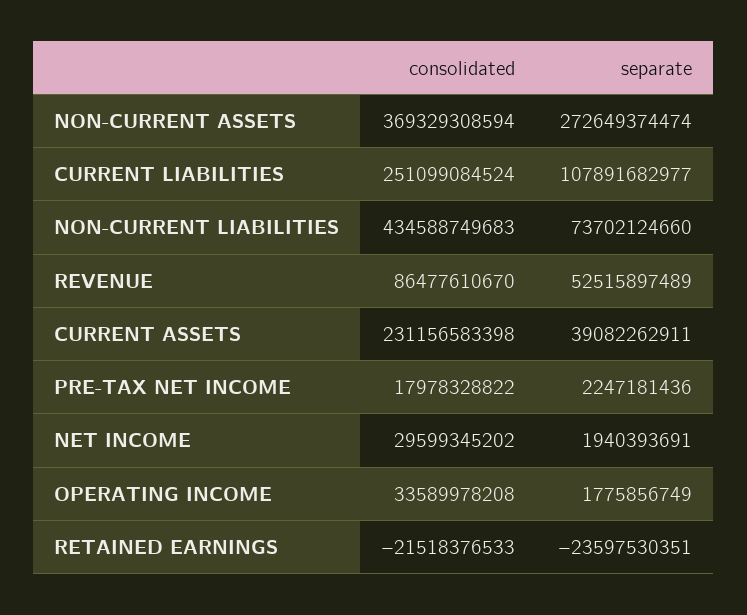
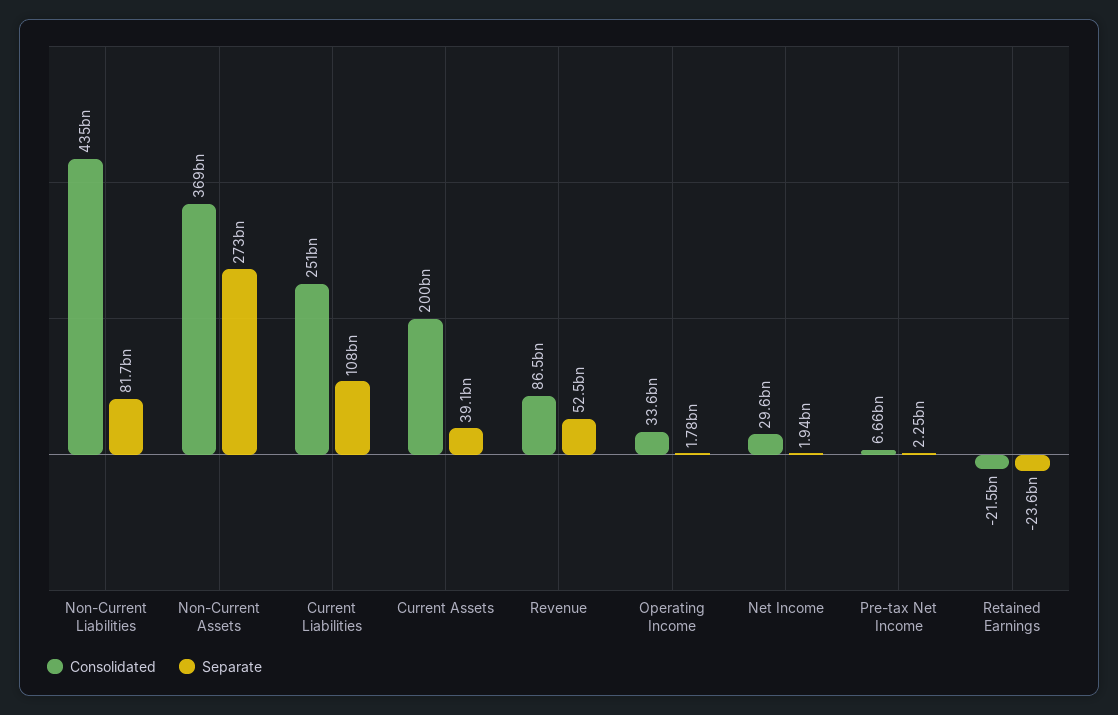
  {
    "consolidated": {
      "NON-CURRENT ASSETS": 369329308594,
      "CURRENT LIABILITIES": 251099084524,
      "NON-CURRENT LIABILITIES": 434588749683,
      "REVENUE": 86477610670,
-     "CURRENT ASSETS": 231156583398,
+     "CURRENT ASSETS": 200000000000,
-     "PRE-TAX NET INCOME": 17978328822,
+     "PRE-TAX NET INCOME": 6660000000,
      "NET INCOME": 29599345202,
      "OPERATING INCOME": 33589978208,
      "RETAINED EARNINGS": -21518376533
    },
    "separate": {
      "NON-CURRENT ASSETS": 272649374474,
      "CURRENT LIABILITIES": 107891682977,
-     "NON-CURRENT LIABILITIES": 73702124660,
+     "NON-CURRENT LIABILITIES": 81700000000,
      "REVENUE": 52515897489,
      "CURRENT ASSETS": 39082262911,
      "PRE-TAX NET INCOME": 2247181436,
      "NET INCOME": 1940393691,
      "OPERATING INCOME": 1775856749,
      "RETAINED EARNINGS": -23597530351
    }
  }

